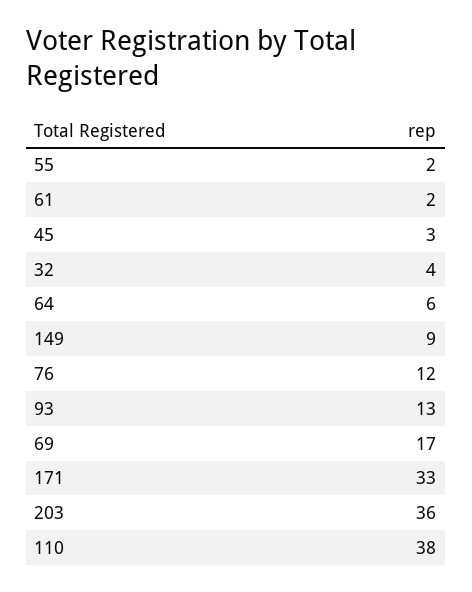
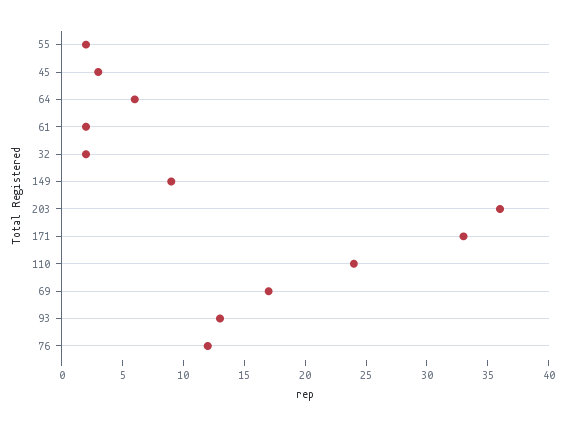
  {
    "55": 2,
    "61": 2,
    "45": 3,
-   "32": 4,
+   "32": 2,
    "64": 6,
    "149": 9,
    "76": 12,
    "93": 13,
    "69": 17,
    "171": 33,
    "203": 36,
-   "110": 38
+   "110": 24
  }

